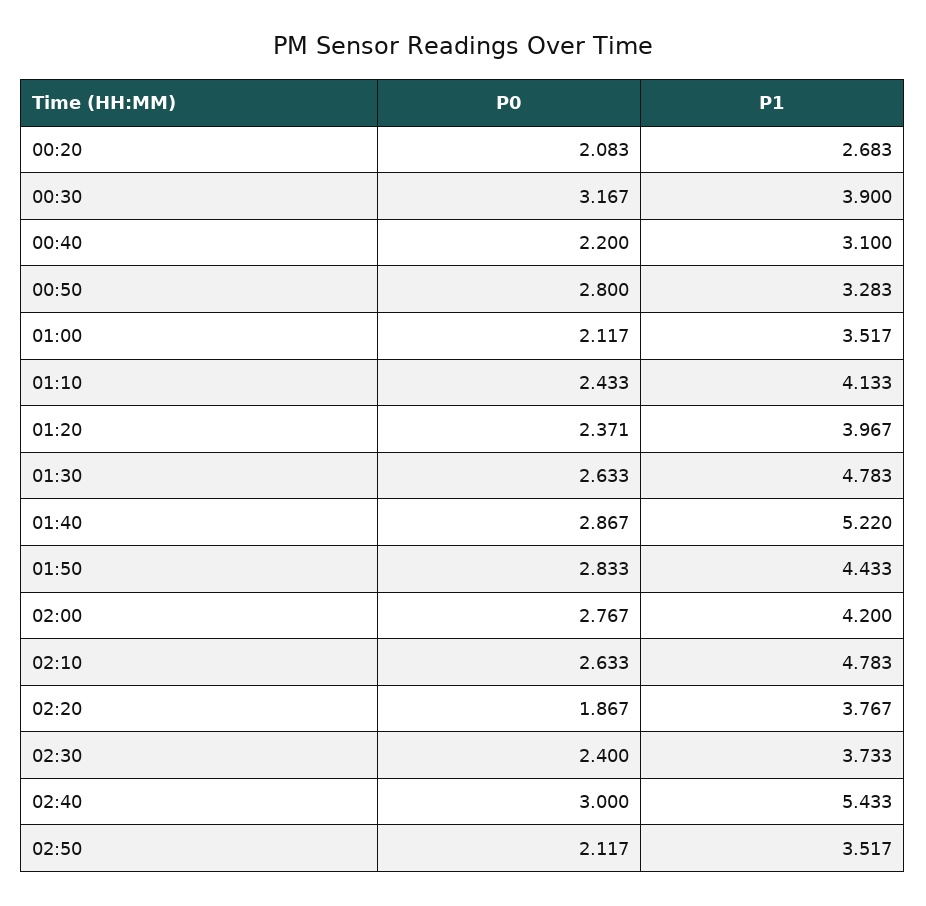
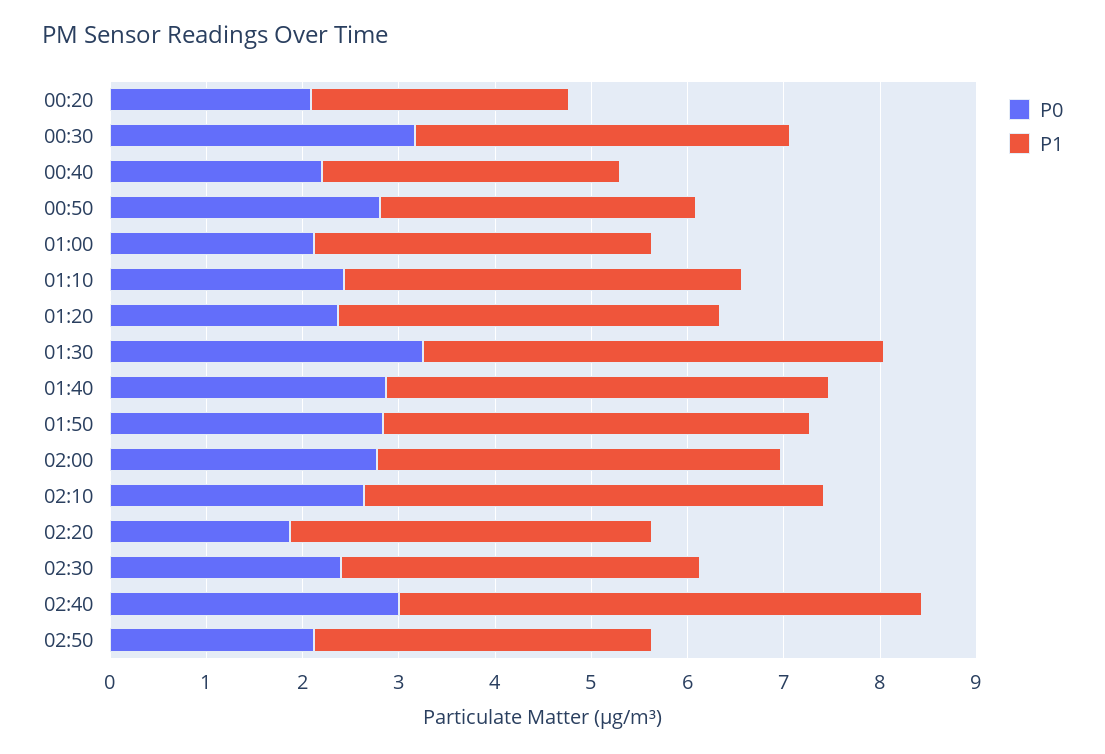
  {
    "P0": {
      "00:20": 2.083,
      "00:30": 3.167,
      "00:40": 2.2,
      "00:50": 2.8,
      "01:00": 2.117,
      "01:10": 2.433,
      "01:20": 2.371,
-     "01:30": 2.633,
+     "01:30": 3.2,
      "01:40": 2.867,
      "01:50": 2.833,
      "02:00": 2.767,
      "02:10": 2.633,
      "02:20": 1.867,
      "02:30": 2.4,
      "02:40": 3,
      "02:50": 2.117
    },
    "P1": {
      "00:20": 2.683,
      "00:30": 3.9,
      "00:40": 3.1,
      "00:50": 3.283,
      "01:00": 3.517,
      "01:10": 4.133,
      "01:20": 3.967,
      "01:30": 4.783,
-     "01:40": 5.22,
+     "01:40": 4.6,
      "01:50": 4.433,
      "02:00": 4.2,
      "02:10": 4.783,
      "02:20": 3.767,
      "02:30": 3.733,
      "02:40": 5.433,
      "02:50": 3.517
    }
  }

